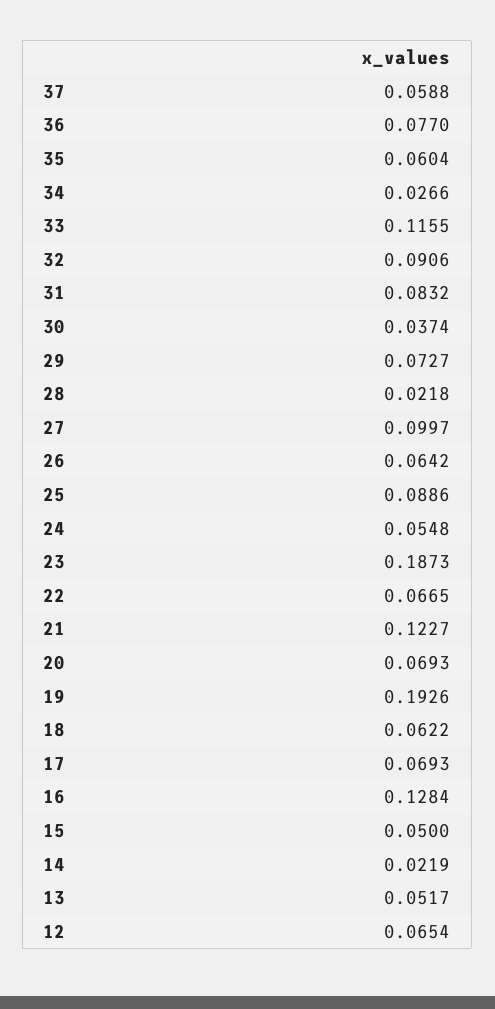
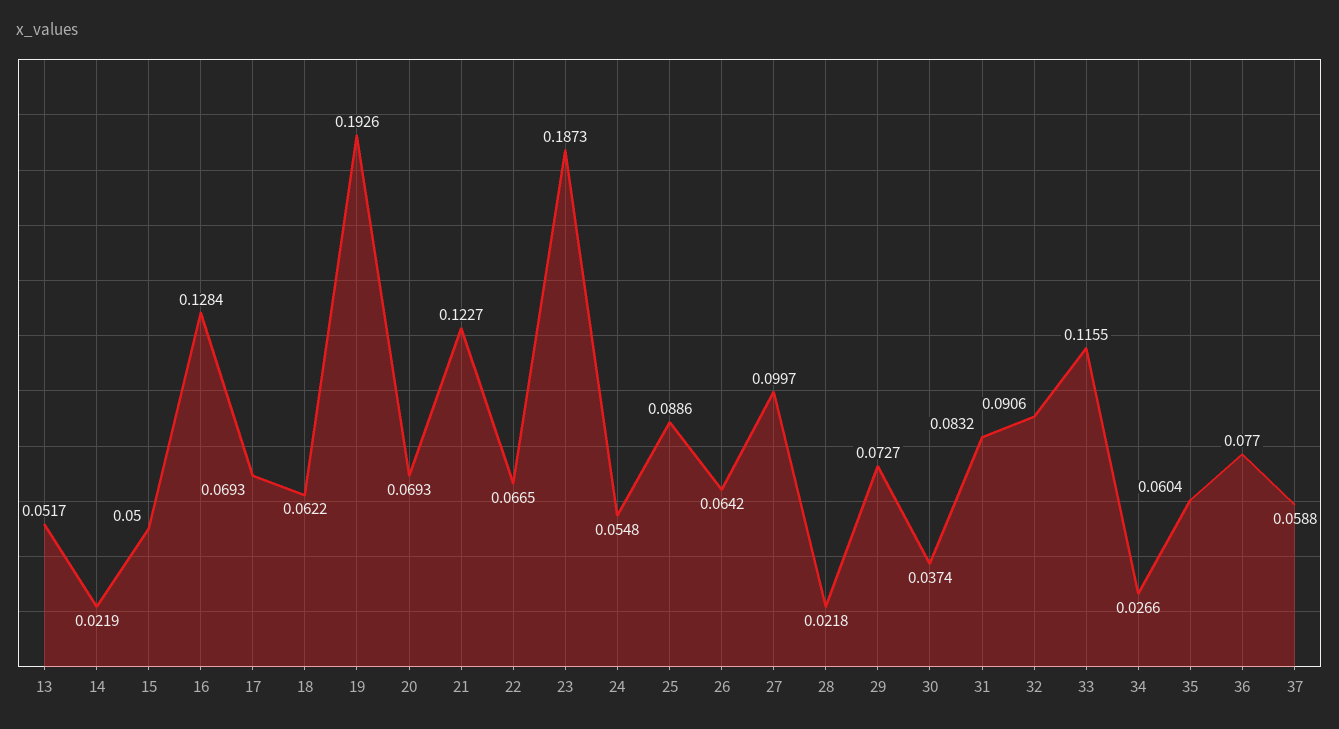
  {
    "37": 0.0588,
    "36": 0.077,
    "35": 0.0604,
    "34": 0.0266,
    "33": 0.1155,
    "32": 0.0906,
    "31": 0.0832,
    "30": 0.0374,
    "29": 0.0727,
    "28": 0.0218,
    "27": 0.0997,
    "26": 0.0642,
    "25": 0.0886,
    "24": 0.0548,
    "23": 0.1873,
    "22": 0.0665,
    "21": 0.1227,
    "20": 0.0693,
    "19": 0.1926,
    "18": 0.0622,
    "17": 0.0693,
    "16": 0.1284,
    "15": 0.05,
    "14": 0.0219,
-   "13": 0.0517,
+   "13": 0.0517
-   "12": 0.0654
  }

